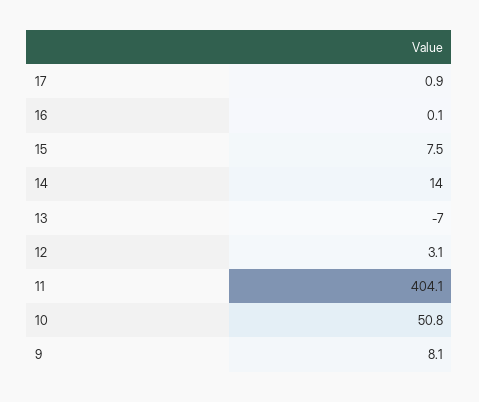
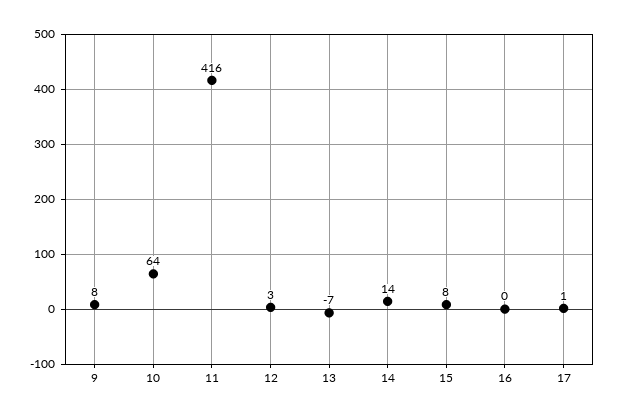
  {
    "17": 0.9,
    "16": 0.1,
    "15": 7.5,
    "14": 14,
    "13": -7,
    "12": 3.1,
-   "11": 404.1,
+   "11": 416,
-   "10": 50.8,
+   "10": 64,
    "9": 8.1
  }

